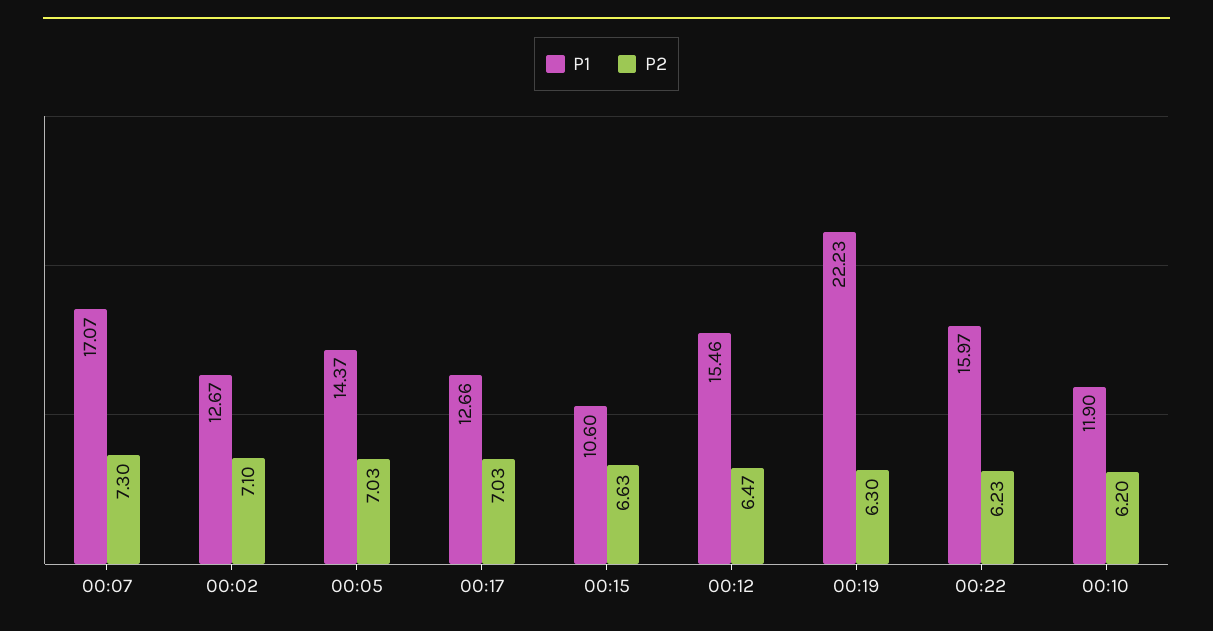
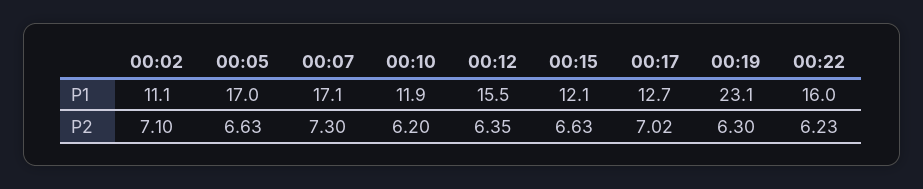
  {
    "P1": {
      "00:07": 17.07,
-     "00:02": 12.67,
+     "00:02": 11.1,
-     "00:05": 14.37,
+     "00:05": 17,
      "00:17": 12.66,
-     "00:15": 10.6,
+     "00:15": 12.1,
      "00:12": 15.46,
-     "00:19": 22.23,
+     "00:19": 23.1,
      "00:22": 15.97,
      "00:10": 11.9
    },
    "P2": {
      "00:07": 7.3,
      "00:02": 7.1,
-     "00:05": 7.03,
+     "00:05": 6.63,
-     "00:17": 7.03,
+     "00:17": 7.02,
      "00:15": 6.63,
-     "00:12": 6.47,
+     "00:12": 6.35,
      "00:19": 6.3,
      "00:22": 6.23,
      "00:10": 6.2
    }
  }

